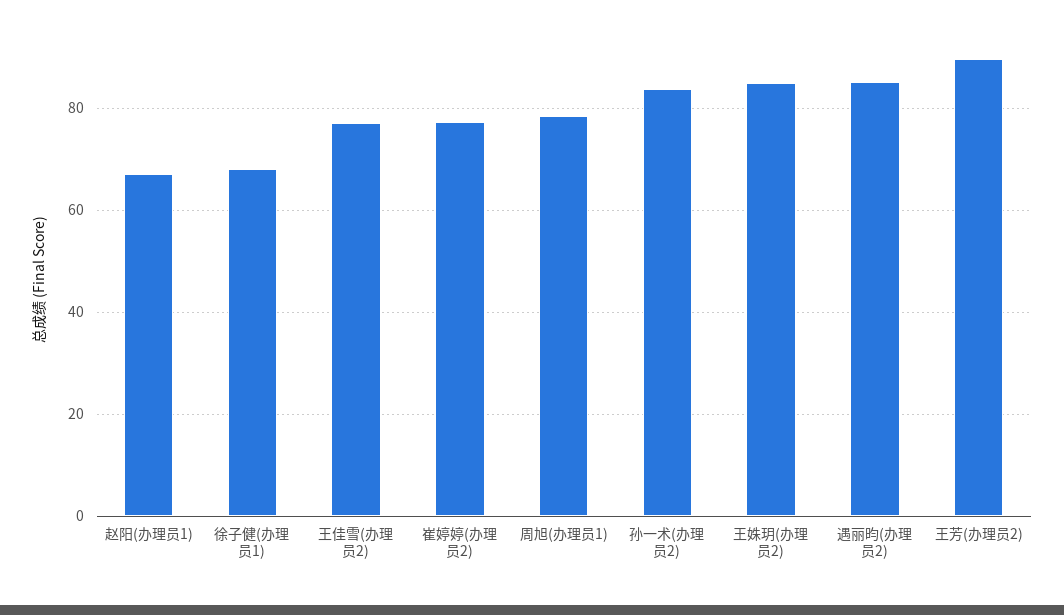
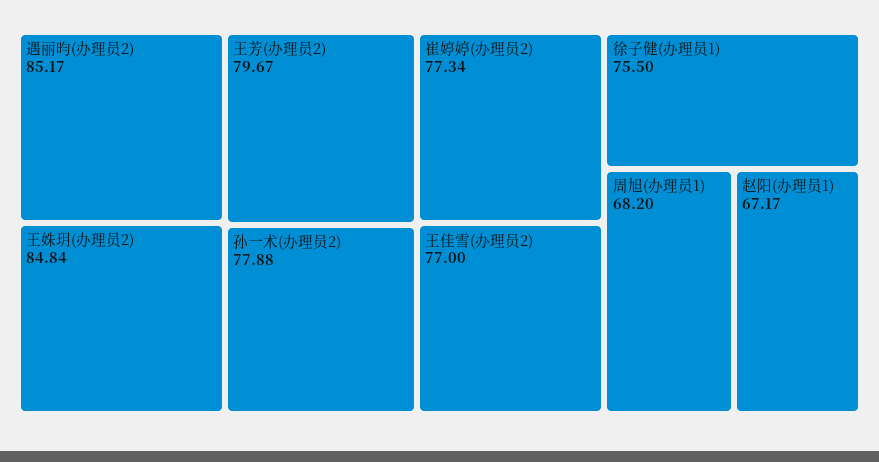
  {
    "赵阳(办理员1)": 67.17,
-   "徐子健(办理员1)": 68,
+   "徐子健(办理员1)": 75.5,
    "王佳雪(办理员2)": 77,
    "崔婷婷(办理员2)": 77.34,
-   "周旭(办理员1)": 78,
+   "周旭(办理员1)": 68.2,
-   "孙一术(办理员2)": 84,
+   "孙一术(办理员2)": 77.88,
    "王姝玥(办理员2)": 84.84,
    "遇丽昀(办理员2)": 85.17,
-   "王芳(办理员2)": 90
+   "王芳(办理员2)": 79.67
  }

